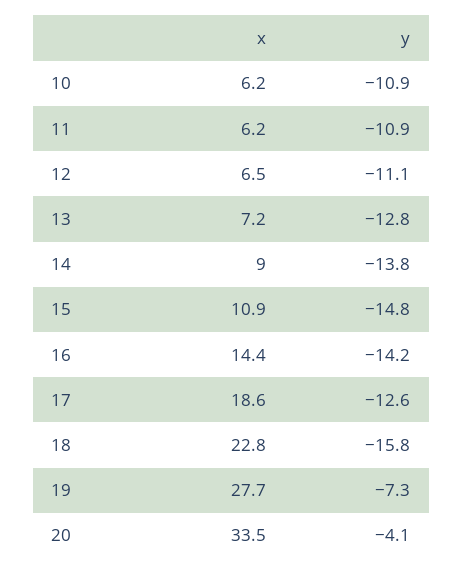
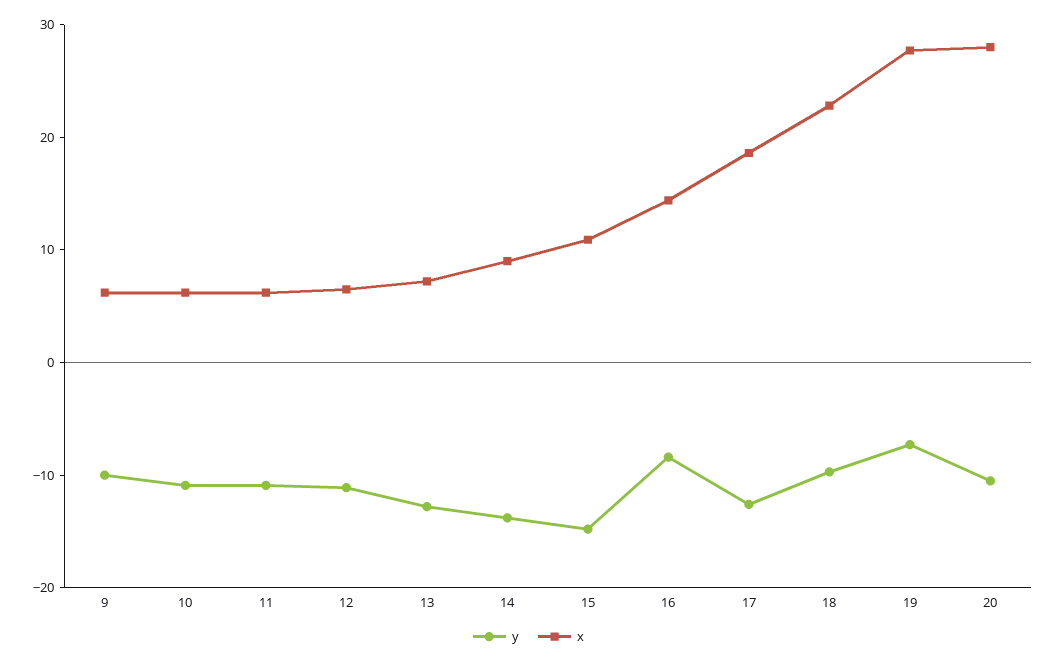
  {
    "x": {
      "10": 6.2,
      "11": 6.2,
      "12": 6.5,
      "13": 7.2,
      "14": 9,
      "15": 10.9,
      "16": 14.4,
      "17": 18.6,
      "18": 22.8,
      "19": 27.7,
-     "20": 33.5
+     "20": 28,
+     "9": 6
    },
    "y": {
      "10": -10.9,
      "11": -10.9,
      "12": -11.1,
      "13": -12.8,
      "14": -13.8,
      "15": -14.8,
-     "16": -14.2,
+     "16": -8,
      "17": -12.6,
-     "18": -15.8,
+     "18": -10,
      "19": -7.3,
-     "20": -4.1
+     "20": -10,
+     "9": -10
    }
  }

